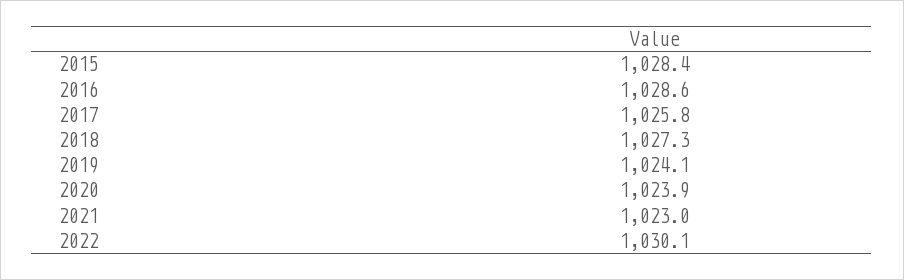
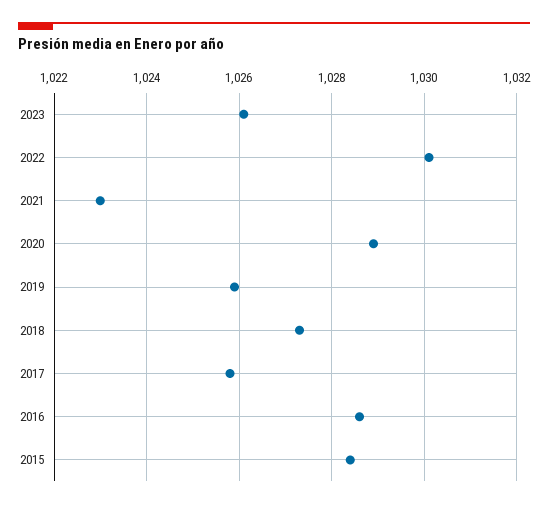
  {
    "2015": 1028.4,
    "2016": 1028.6,
    "2017": 1025.8,
    "2018": 1027.3,
-   "2019": 1024.1,
+   "2019": 1026,
-   "2020": 1023.9,
+   "2020": 1029,
    "2021": 1023,
-   "2022": 1030.1
+   "2022": 1030.1,
+   "2023": 1026
  }

